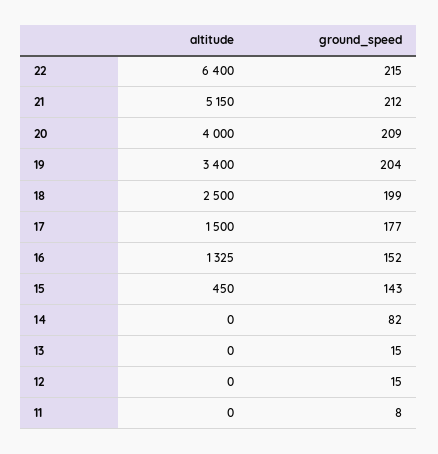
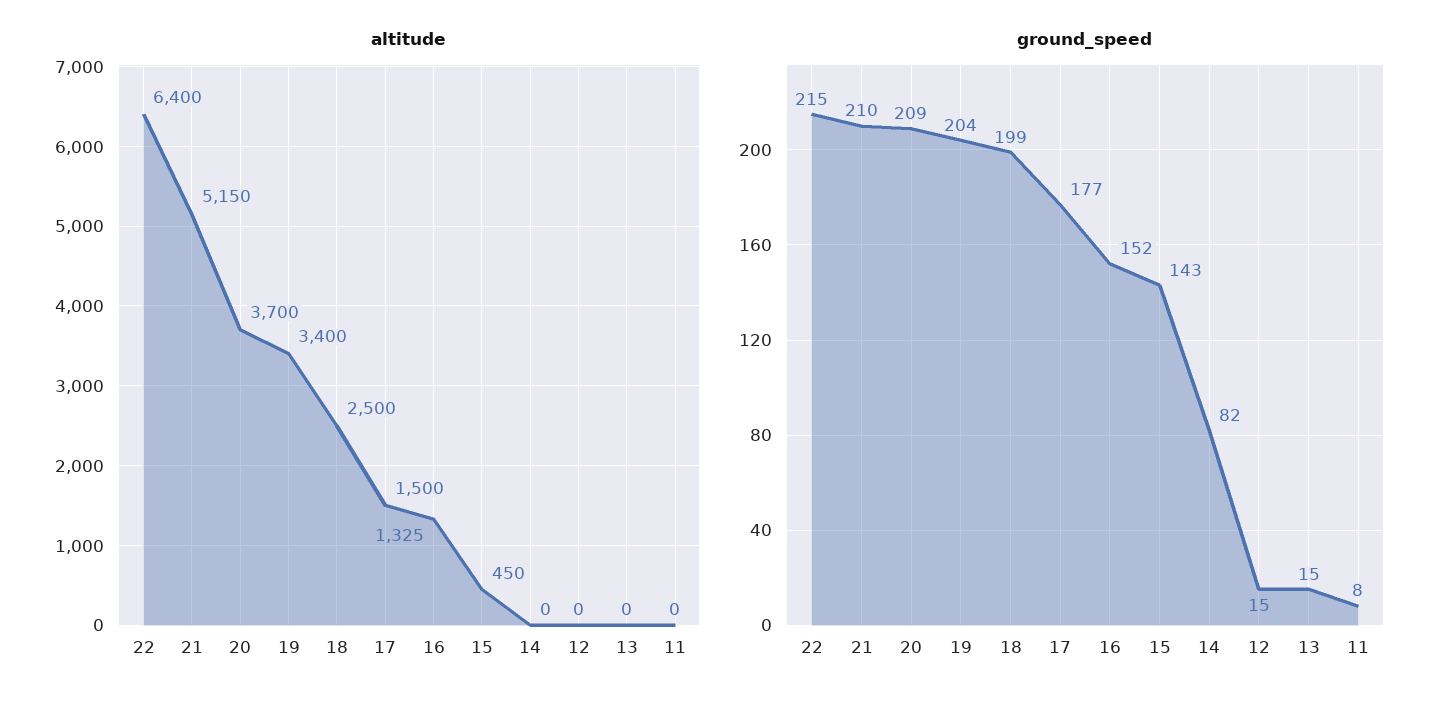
  {
    "altitude": {
      "22": 6400,
      "21": 5150,
-     "20": 4000,
+     "20": 3700,
      "19": 3400,
      "18": 2500,
      "17": 1500,
      "16": 1325,
      "15": 450,
      "14": 0,
      "13": 0,
      "12": 0,
      "11": 0
    },
    "ground_speed": {
      "22": 215,
-     "21": 212,
+     "21": 210,
      "20": 209,
      "19": 204,
      "18": 199,
      "17": 177,
      "16": 152,
      "15": 143,
      "14": 82,
      "13": 15,
      "12": 15,
      "11": 8
    }
  }

